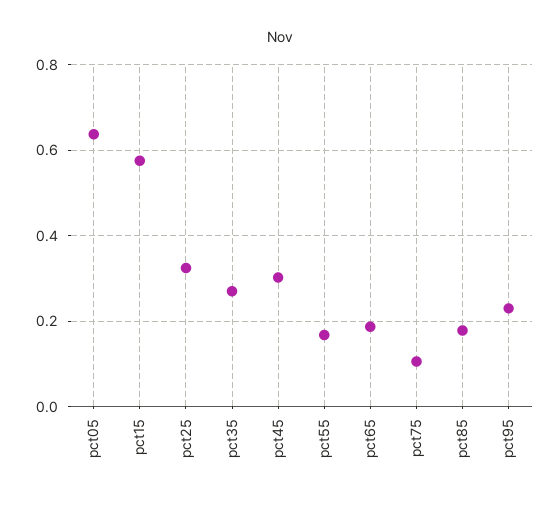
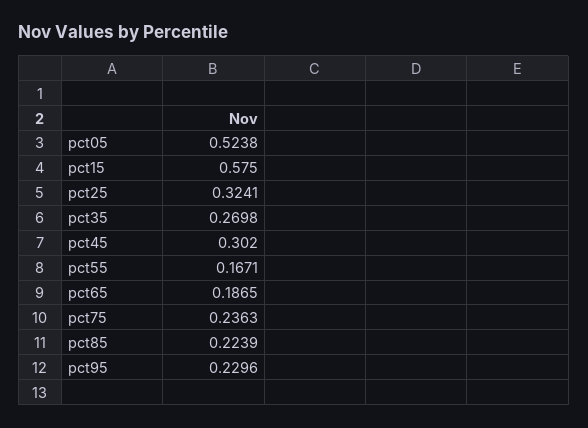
  {
-   "pct05": 0.64,
+   "pct05": 0.5238,
    "pct15": 0.575,
    "pct25": 0.3241,
    "pct35": 0.2698,
    "pct45": 0.302,
    "pct55": 0.1671,
    "pct65": 0.1865,
-   "pct75": 0.1,
+   "pct75": 0.2363,
-   "pct85": 0.18,
+   "pct85": 0.2239,
    "pct95": 0.2296
  }

